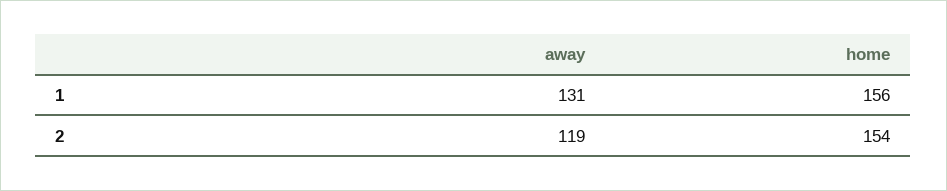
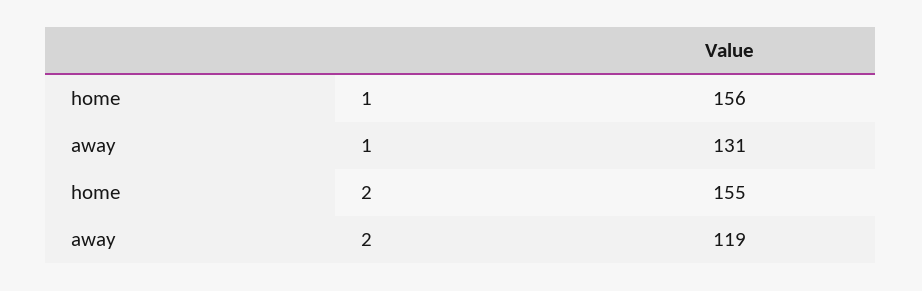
  {
    "away": {
      "1": 131,
      "2": 119
    },
    "home": {
      "1": 156,
-     "2": 154
+     "2": 155
    }
  }

